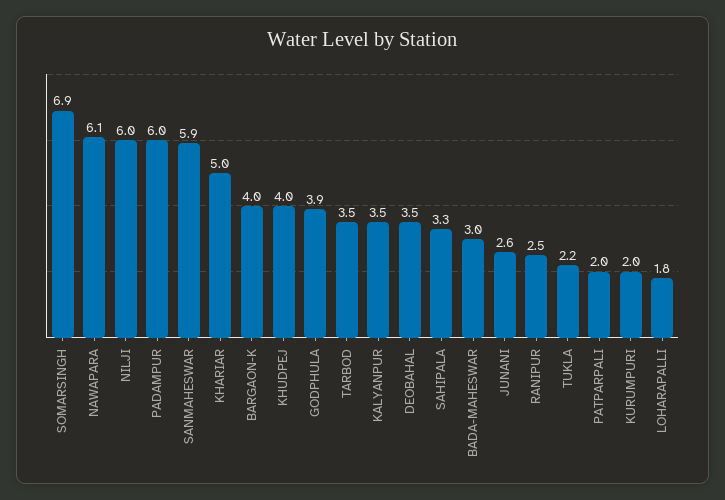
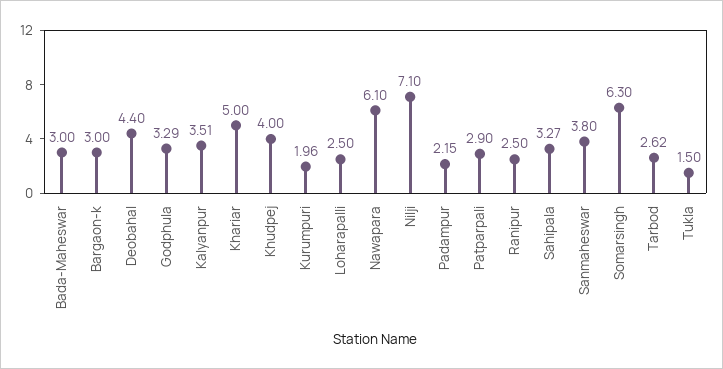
  {
-   "SOMARSINGH": 6.9,
+   "SOMARSINGH": 6.3,
    "NAWAPARA": 6.1,
-   "NILJI": 6,
+   "NILJI": 7.1,
-   "PADAMPUR": 6,
+   "PADAMPUR": 2.15,
-   "SANMAHESWAR": 5.9,
+   "SANMAHESWAR": 3.8,
    "KHARIAR": 5,
-   "BARGAON-K": 4,
+   "BARGAON-K": 3,
    "KHUDPEJ": 4,
-   "GODPHULA": 3.9,
+   "GODPHULA": 3.29,
-   "TARBOD": 3.5,
+   "TARBOD": 2.62,
    "KALYANPUR": 3.51,
-   "DEOBAHAL": 3.5,
+   "DEOBAHAL": 4.4,
    "SAHIPALA": 3.27,
    "BADA-MAHESWAR": 3,
-   "JUNANI": 2.6,
    "RANIPUR": 2.5,
-   "TUKLA": 2.2,
+   "TUKLA": 1.5,
-   "PATPARPALI": 2,
+   "PATPARPALI": 2.9,
    "KURUMPURI": 1.96,
-   "LOHARAPALLI": 1.8
+   "LOHARAPALLI": 2.5
  }

